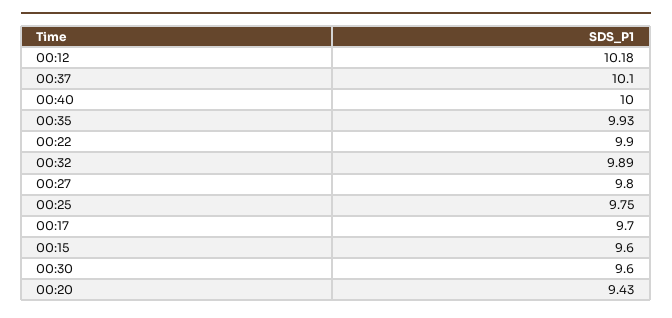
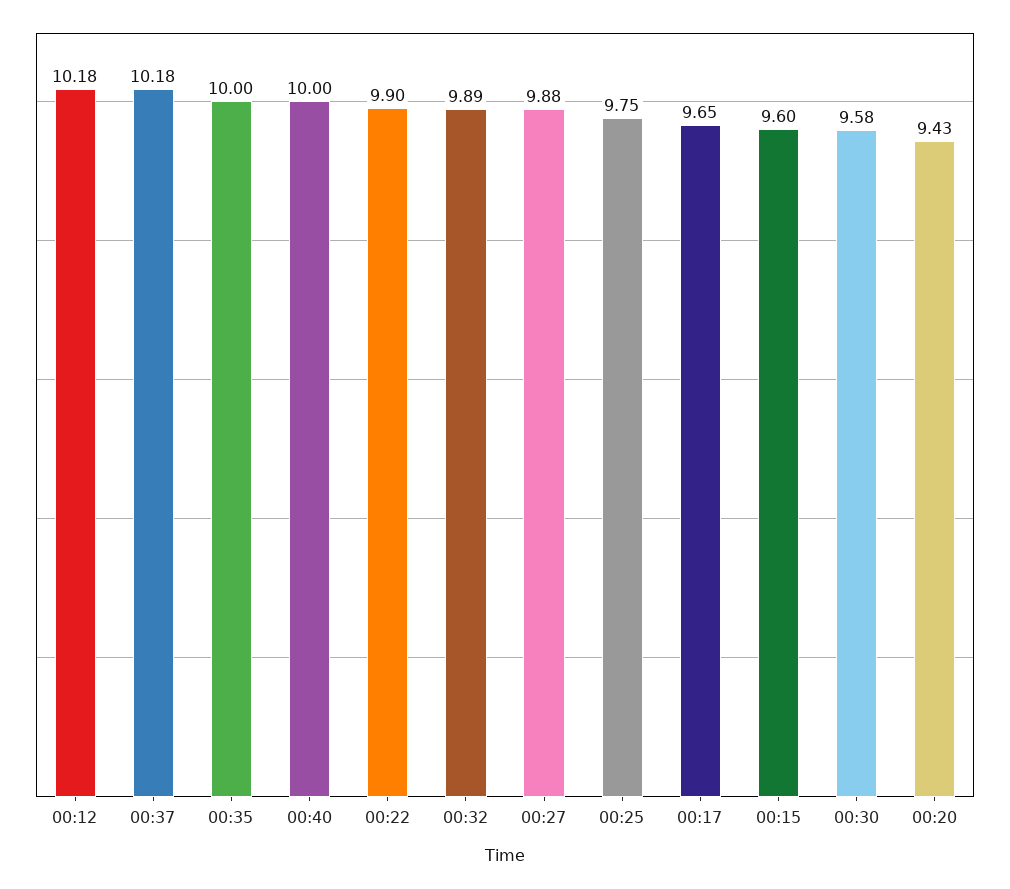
  {
    "00:12": 10.18,
-   "00:37": 10.1,
+   "00:37": 10.18,
    "00:40": 10,
-   "00:35": 9.93,
+   "00:35": 10,
    "00:22": 9.9,
    "00:32": 9.89,
-   "00:27": 9.8,
+   "00:27": 9.88,
    "00:25": 9.75,
-   "00:17": 9.7,
+   "00:17": 9.65,
    "00:15": 9.6,
-   "00:30": 9.6,
+   "00:30": 9.58,
    "00:20": 9.43
  }

